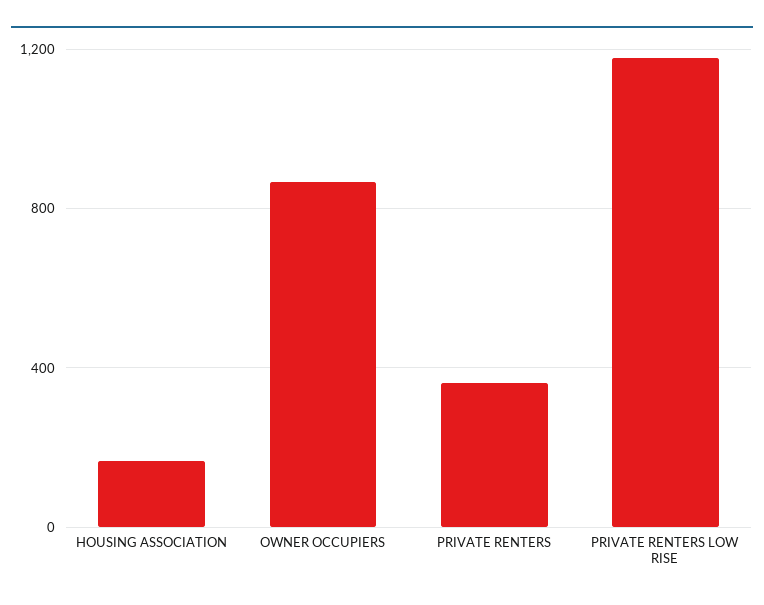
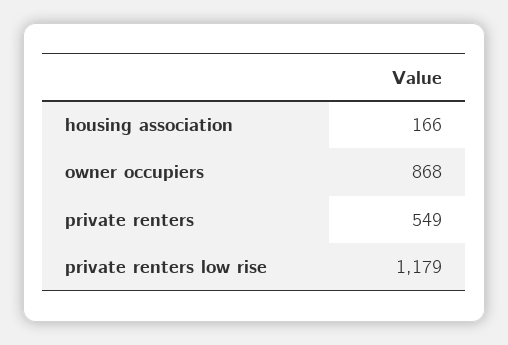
  {
    "HOUSING ASSOCIATION": 166,
    "OWNER OCCUPIERS": 868,
-   "PRIVATE RENTERS": 350,
+   "PRIVATE RENTERS": 549,
    "PRIVATE RENTERS LOW RISE": 1179
  }

